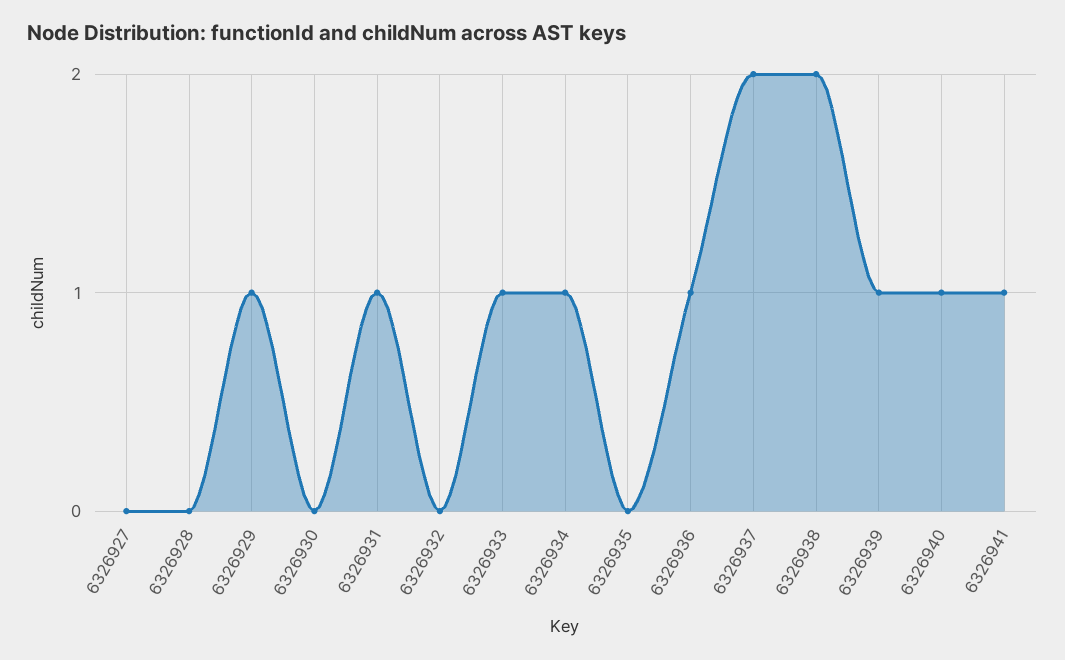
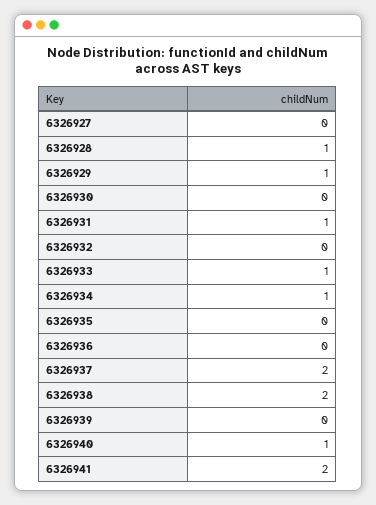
  {
    "6326927": 0,
-   "6326928": 0,
+   "6326928": 1,
    "6326929": 1,
    "6326930": 0,
    "6326931": 1,
    "6326932": 0,
    "6326933": 1,
    "6326934": 1,
    "6326935": 0,
-   "6326936": 1,
+   "6326936": 0,
    "6326937": 2,
    "6326938": 2,
-   "6326939": 1,
+   "6326939": 0,
    "6326940": 1,
-   "6326941": 1
+   "6326941": 2
  }

